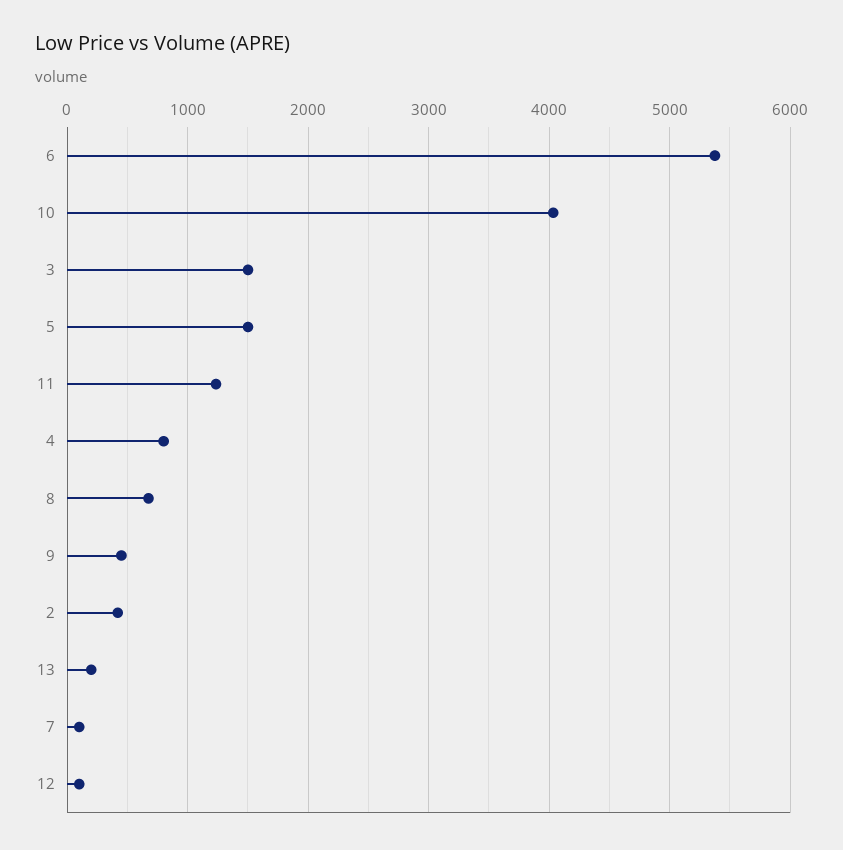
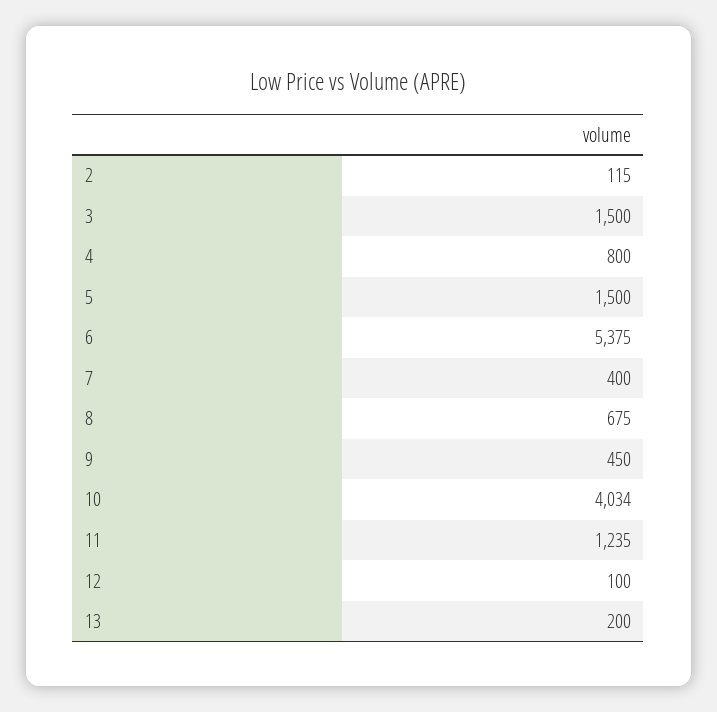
  {
    "6": 5375,
    "10": 4034,
    "3": 1500,
    "5": 1500,
    "11": 1235,
    "4": 800,
    "8": 675,
    "9": 450,
-   "2": 400,
+   "2": 115,
    "13": 200,
-   "7": 100,
+   "7": 400,
    "12": 100
  }

